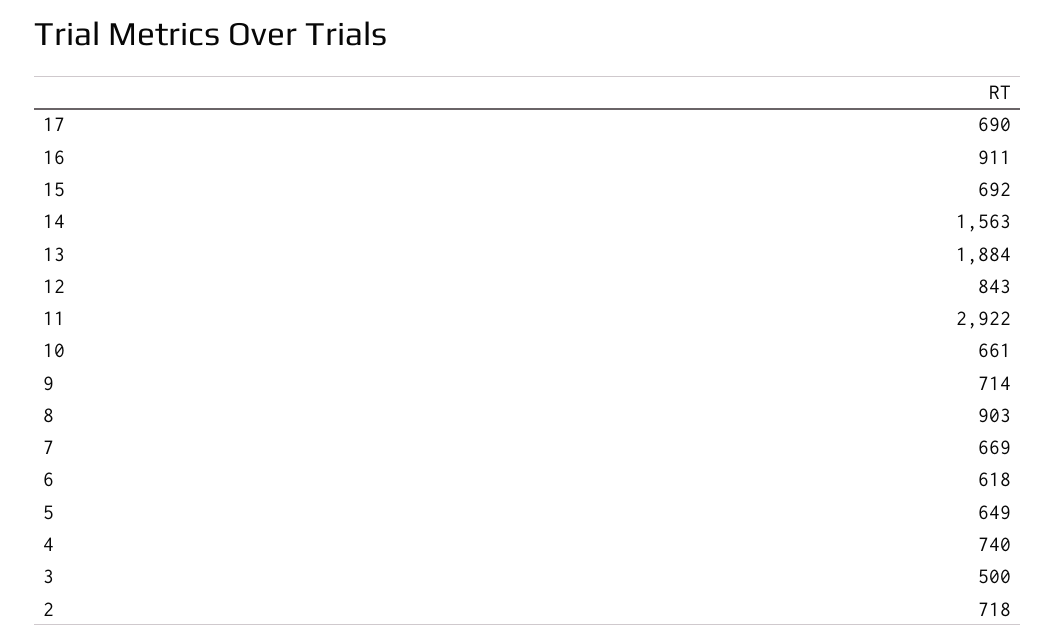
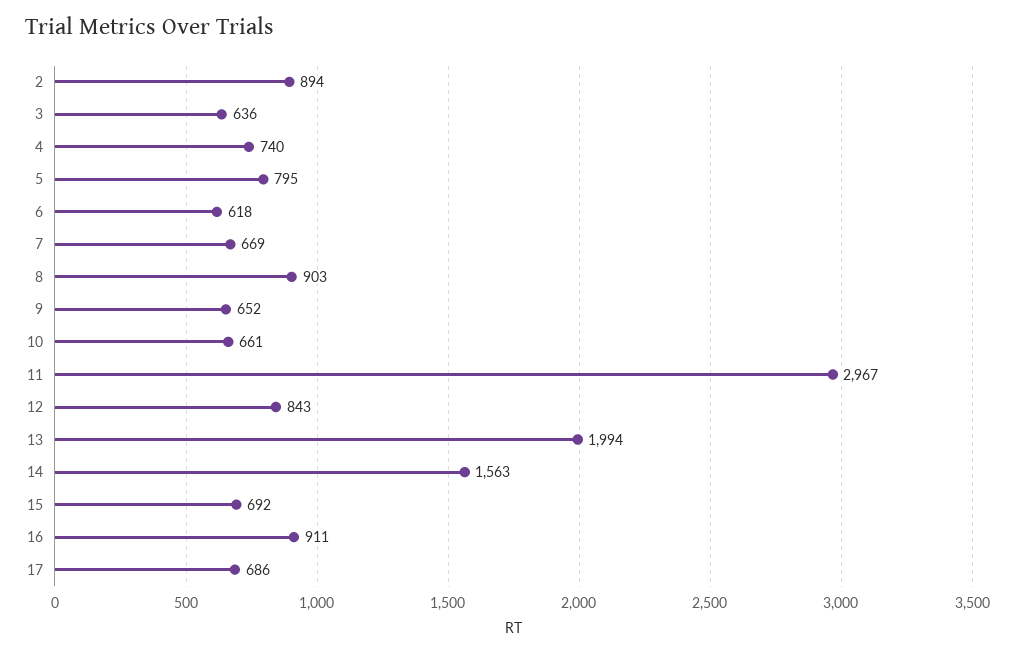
  {
-   "17": 690,
+   "17": 686,
    "16": 911,
    "15": 692,
    "14": 1563,
-   "13": 1884,
+   "13": 1994,
    "12": 843,
-   "11": 2922,
+   "11": 2967,
    "10": 661,
-   "9": 714,
+   "9": 652,
    "8": 903,
    "7": 669,
    "6": 618,
-   "5": 649,
+   "5": 795,
    "4": 740,
-   "3": 500,
+   "3": 636,
-   "2": 718
+   "2": 894
  }

